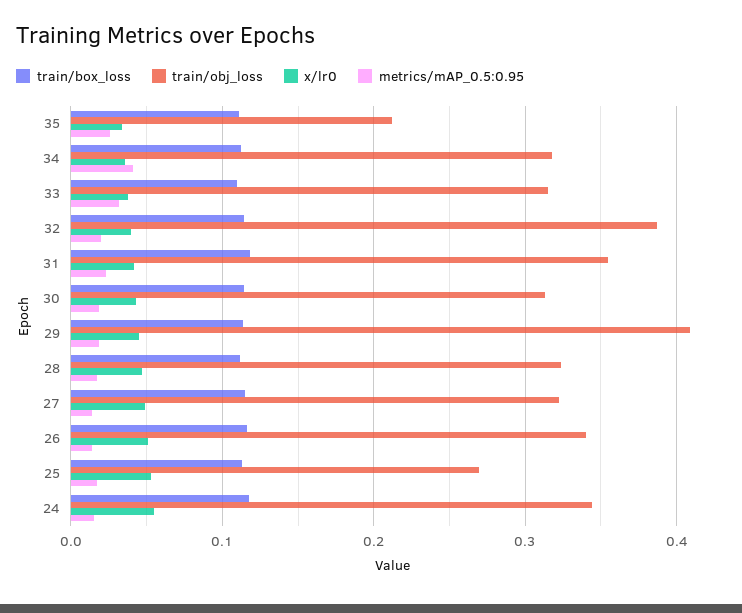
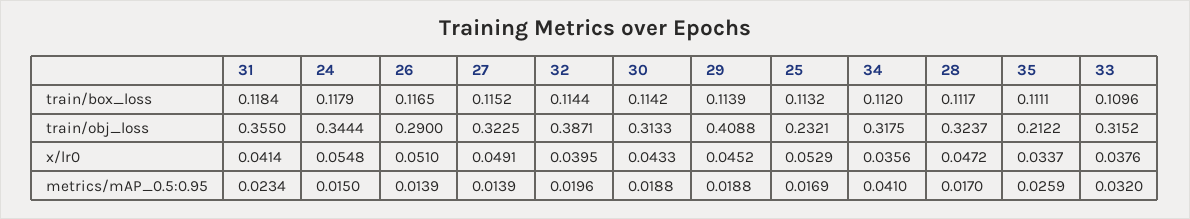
  {
    "train/box_loss": {
      "35": 0.1111,
      "34": 0.112,
      "33": 0.1096,
      "32": 0.1144,
      "31": 0.1184,
      "30": 0.1142,
      "29": 0.1139,
      "28": 0.1117,
      "27": 0.1152,
      "26": 0.1165,
      "25": 0.1132,
      "24": 0.1179
    },
    "train/obj_loss": {
      "35": 0.2122,
      "34": 0.3175,
      "33": 0.3152,
      "32": 0.3871,
      "31": 0.355,
      "30": 0.3133,
      "29": 0.4088,
      "28": 0.3237,
      "27": 0.3225,
-     "26": 0.34,
+     "26": 0.29,
-     "25": 0.27,
+     "25": 0.2321,
      "24": 0.3444
    },
    "x/lr0": {
      "35": 0.0337,
      "34": 0.0356,
      "33": 0.0376,
      "32": 0.0395,
      "31": 0.0414,
      "30": 0.0433,
      "29": 0.0452,
      "28": 0.0472,
      "27": 0.0491,
      "26": 0.051,
      "25": 0.0529,
      "24": 0.0548
    },
    "metrics/mAP_0.5:0.95": {
      "35": 0.0259,
      "34": 0.041,
      "33": 0.032,
      "32": 0.0196,
      "31": 0.0234,
      "30": 0.0188,
      "29": 0.0188,
      "28": 0.017,
      "27": 0.0139,
      "26": 0.0139,
      "25": 0.0169,
      "24": 0.015
    }
  }

